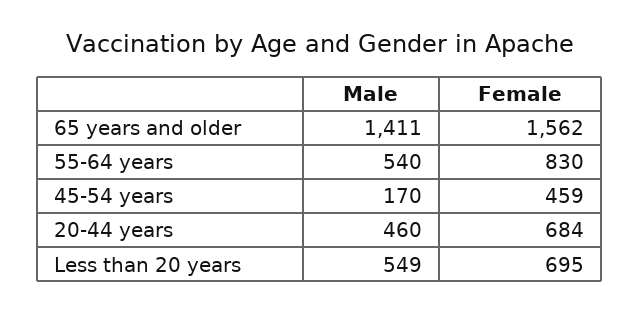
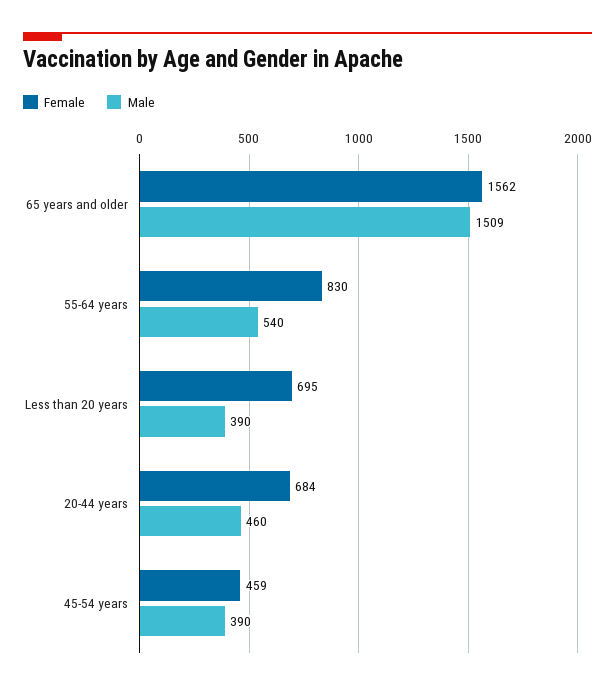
  {
    "Male": {
-     "65 years and older": 1411,
+     "65 years and older": 1509,
      "55-64 years": 540,
-     "45-54 years": 170,
+     "45-54 years": 390,
      "20-44 years": 460,
-     "Less than 20 years": 549
+     "Less than 20 years": 390
    },
    "Female": {
      "65 years and older": 1562,
      "55-64 years": 830,
      "45-54 years": 459,
      "20-44 years": 684,
      "Less than 20 years": 695
    }
  }

